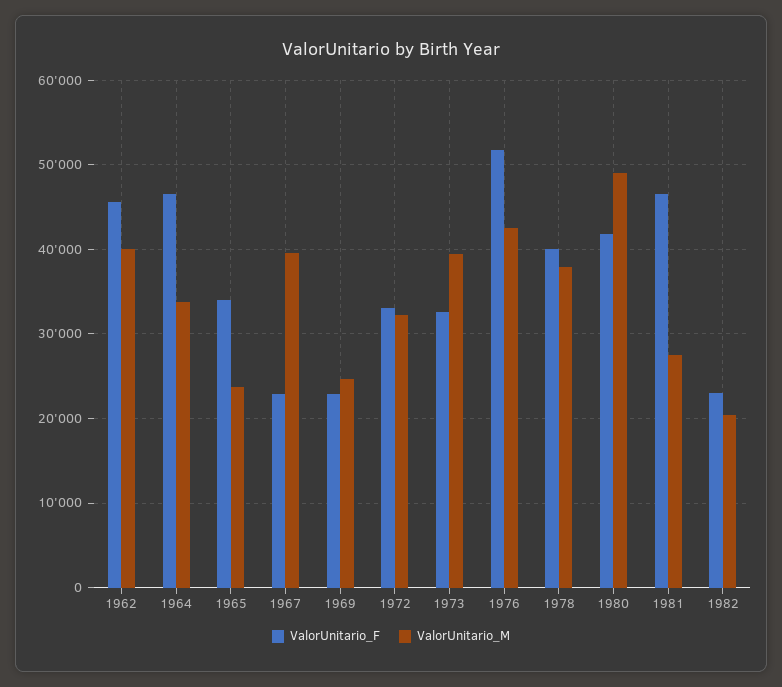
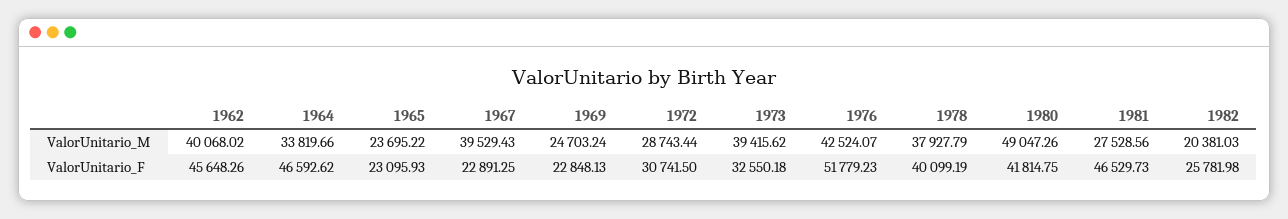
  {
    "ValorUnitario_F": {
      "1962": 45648.26,
      "1964": 46592.62,
-     "1965": 34000,
+     "1965": 23095.93,
      "1967": 22891.25,
      "1969": 22848.13,
-     "1972": 33000,
+     "1972": 30741.5,
      "1973": 32550.18,
      "1976": 51779.23,
      "1978": 40099.19,
      "1980": 41814.75,
      "1981": 46529.73,
-     "1982": 23000
+     "1982": 25781.98
    },
    "ValorUnitario_M": {
      "1962": 40068.02,
      "1964": 33819.66,
      "1965": 23695.22,
      "1967": 39529.43,
      "1969": 24703.24,
-     "1972": 32000,
+     "1972": 28743.44,
      "1973": 39415.62,
      "1976": 42524.07,
      "1978": 37927.79,
      "1980": 49047.26,
      "1981": 27528.56,
      "1982": 20381.03
    }
  }

